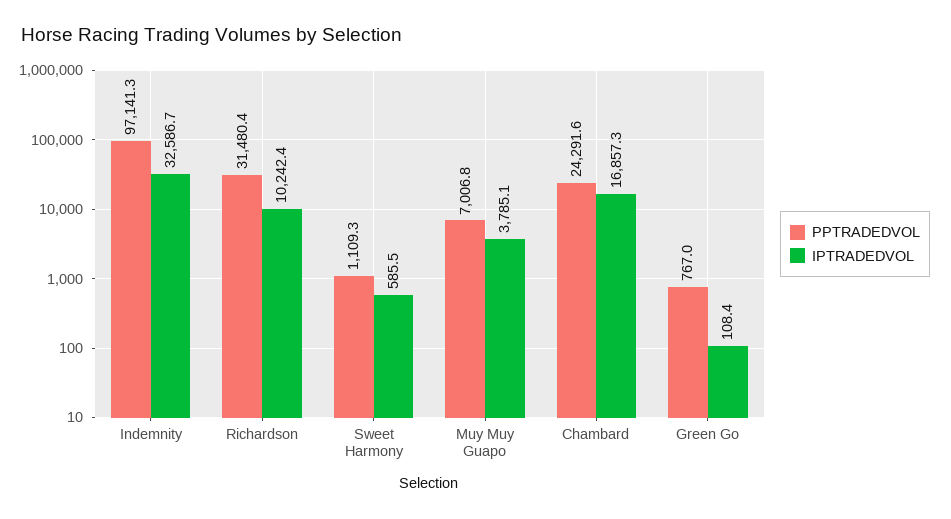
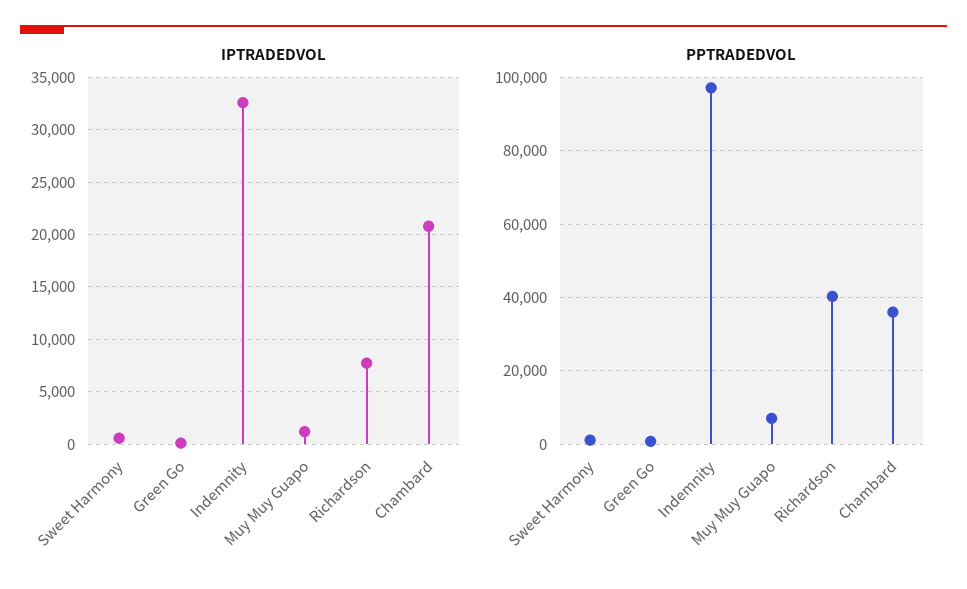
  {
    "PPTRADEDVOL": {
      "Indemnity": 97141.3,
-     "Richardson": 31480.4,
+     "Richardson": 40000,
      "Sweet Harmony": 1109.3,
      "Muy Muy Guapo": 7006.8,
-     "Chambard": 24291.6,
+     "Chambard": 36000,
      "Green Go": 767
    },
    "IPTRADEDVOL": {
      "Indemnity": 32586.7,
-     "Richardson": 10242.4,
+     "Richardson": 8000,
      "Sweet Harmony": 585.5,
-     "Muy Muy Guapo": 3785.1,
+     "Muy Muy Guapo": 1000,
-     "Chambard": 16857.3,
+     "Chambard": 21000,
      "Green Go": 108.4
    }
  }

